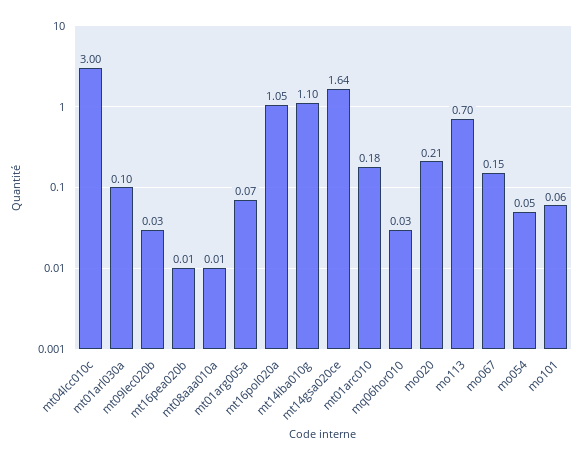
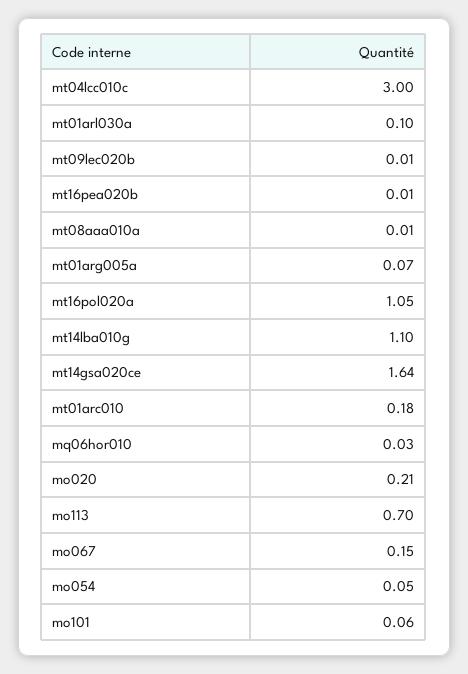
  {
    "mt04lcc010c": 3,
    "mt01arl030a": 0.1,
-   "mt09lec020b": 0.03,
+   "mt09lec020b": 0.01,
    "mt16pea020b": 0.01,
    "mt08aaa010a": 0.01,
    "mt01arg005a": 0.07,
    "mt16pol020a": 1.05,
    "mt14lba010g": 1.1,
    "mt14gsa020ce": 1.64,
    "mt01arc010": 0.18,
    "mq06hor010": 0.03,
    "mo020": 0.21,
    "mo113": 0.7,
    "mo067": 0.15,
    "mo054": 0.05,
    "mo101": 0.06
  }

